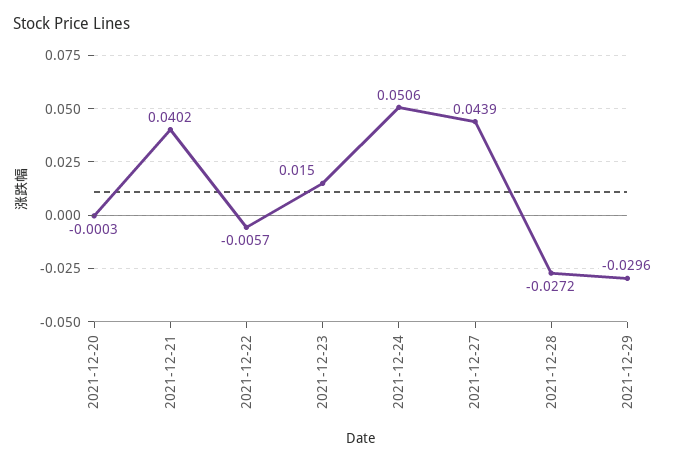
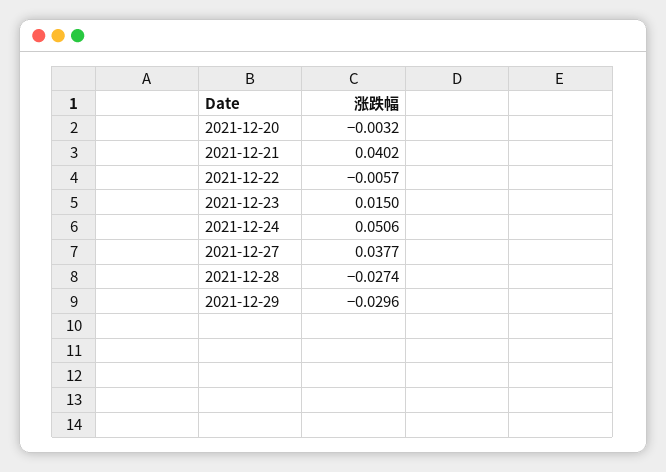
  {
-   "2021-12-20": -0.0003,
+   "2021-12-20": -0.0032,
    "2021-12-21": 0.0402,
    "2021-12-22": -0.0057,
    "2021-12-23": 0.015,
    "2021-12-24": 0.0506,
-   "2021-12-27": 0.0439,
+   "2021-12-27": 0.0377,
-   "2021-12-28": -0.0272,
+   "2021-12-28": -0.0274,
    "2021-12-29": -0.0296
  }

